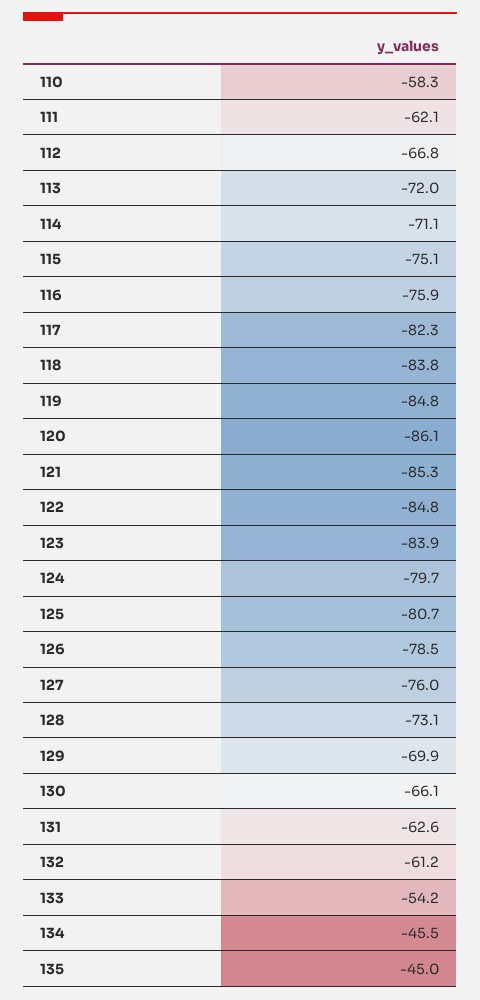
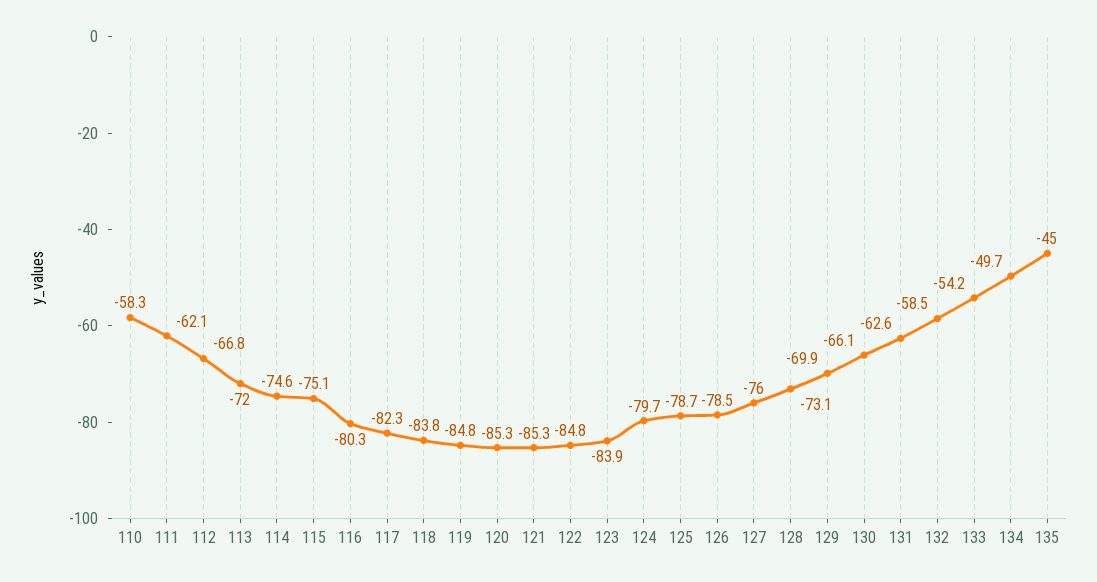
  {
    "110": -58.3,
    "111": -62.1,
    "112": -66.8,
    "113": -72,
-   "114": -71.1,
+   "114": -74.6,
    "115": -75.1,
-   "116": -75.9,
+   "116": -80.3,
    "117": -82.3,
    "118": -83.8,
    "119": -84.8,
-   "120": -86.1,
+   "120": -85.3,
    "121": -85.3,
    "122": -84.8,
    "123": -83.9,
    "124": -79.7,
-   "125": -80.7,
+   "125": -78.7,
    "126": -78.5,
    "127": -76,
    "128": -73.1,
    "129": -69.9,
    "130": -66.1,
    "131": -62.6,
-   "132": -61.2,
+   "132": -58.5,
    "133": -54.2,
-   "134": -45.5,
+   "134": -49.7,
    "135": -45
  }

